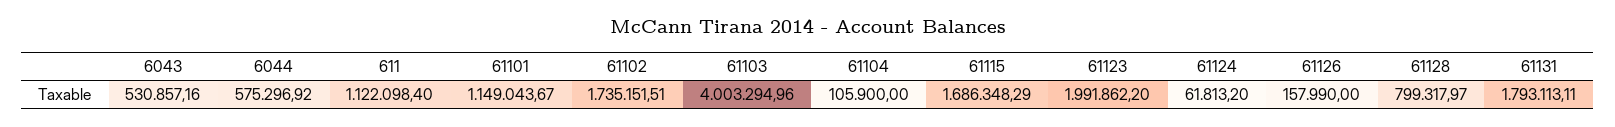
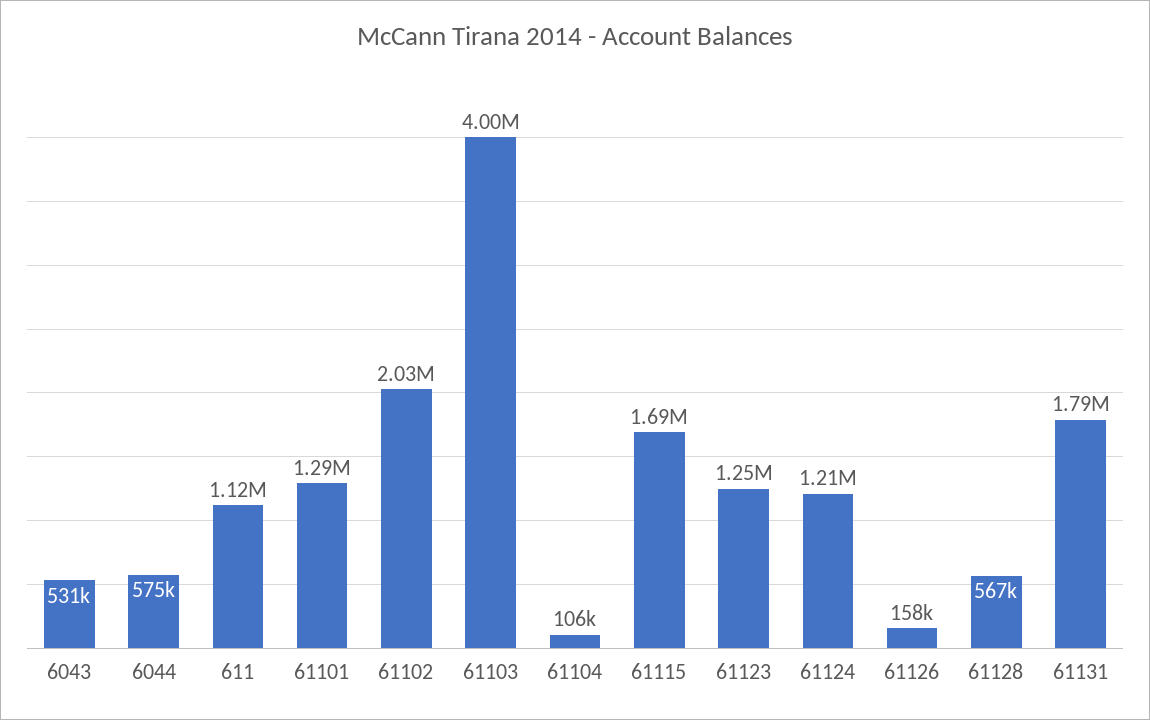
  {
    "6043": 530857.16,
    "6044": 575296.92,
    "611": 1122098.4,
-   "61101": 1149043.67,
+   "61101": 1290000,
-   "61102": 1735151.51,
+   "61102": 2030000,
    "61103": 4003294.96,
    "61104": 105900,
    "61115": 1686348.29,
-   "61123": 1991862.2,
+   "61123": 1250000,
-   "61124": 61813.2,
+   "61124": 1210000,
    "61126": 157990,
-   "61128": 799317.97,
+   "61128": 567000,
    "61131": 1793113.11
  }

